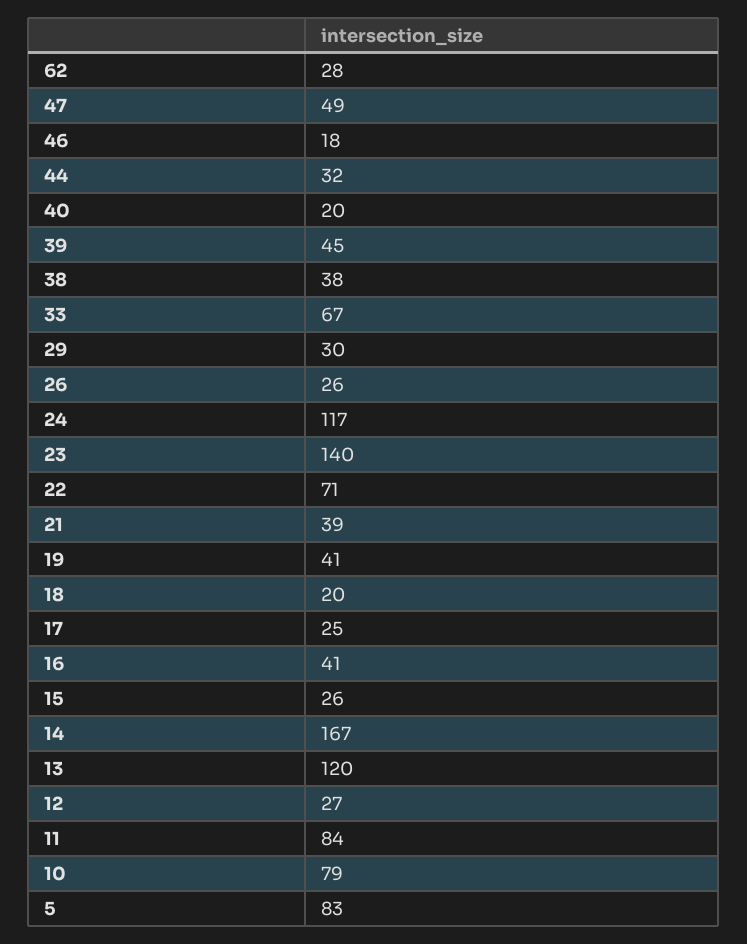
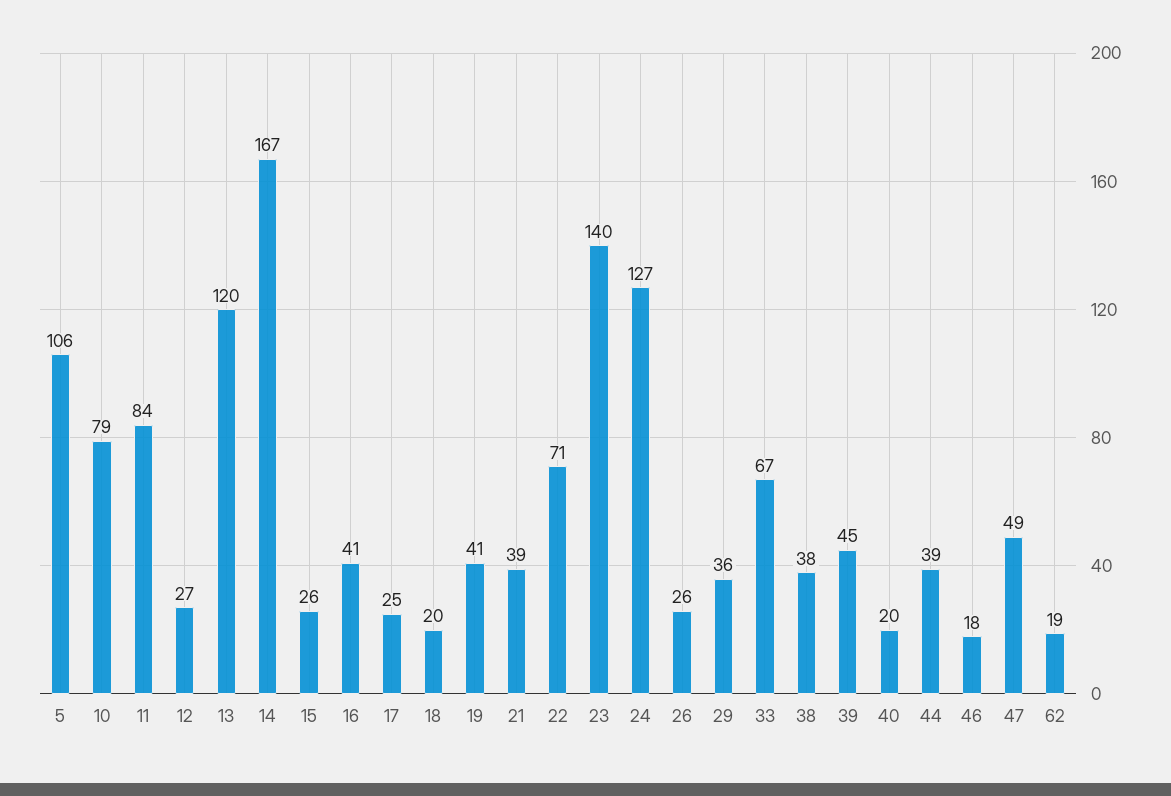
  {
-   "62": 28,
+   "62": 19,
    "47": 49,
    "46": 18,
-   "44": 32,
+   "44": 39,
    "40": 20,
    "39": 45,
    "38": 38,
    "33": 67,
-   "29": 30,
+   "29": 36,
    "26": 26,
-   "24": 117,
+   "24": 127,
    "23": 140,
    "22": 71,
    "21": 39,
    "19": 41,
    "18": 20,
    "17": 25,
    "16": 41,
    "15": 26,
    "14": 167,
    "13": 120,
    "12": 27,
    "11": 84,
    "10": 79,
-   "5": 83
+   "5": 106
  }

